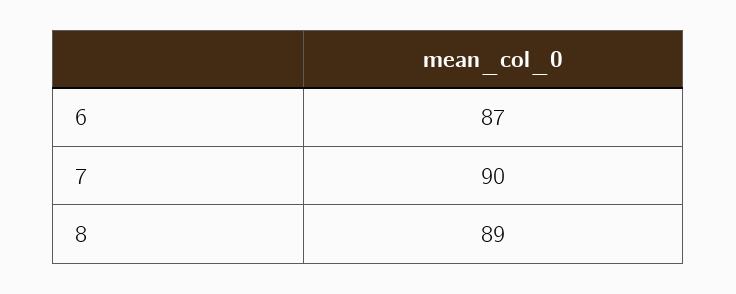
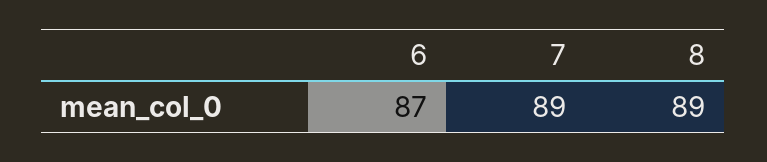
  {
    "6": 87,
-   "7": 90,
+   "7": 89,
    "8": 89
  }

